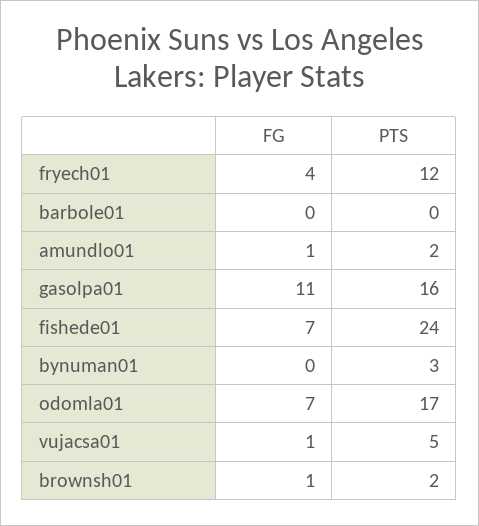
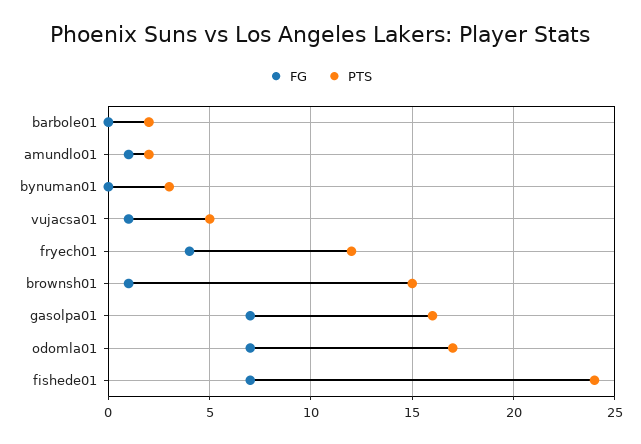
  {
    "FG": {
      "fryech01": 4,
      "barbole01": 0,
      "amundlo01": 1,
-     "gasolpa01": 11,
+     "gasolpa01": 7,
      "fishede01": 7,
      "bynuman01": 0,
      "odomla01": 7,
      "vujacsa01": 1,
      "brownsh01": 1
    },
    "PTS": {
      "fryech01": 12,
-     "barbole01": 0,
+     "barbole01": 2,
      "amundlo01": 2,
      "gasolpa01": 16,
      "fishede01": 24,
      "bynuman01": 3,
      "odomla01": 17,
      "vujacsa01": 5,
-     "brownsh01": 2
+     "brownsh01": 15
    }
  }

